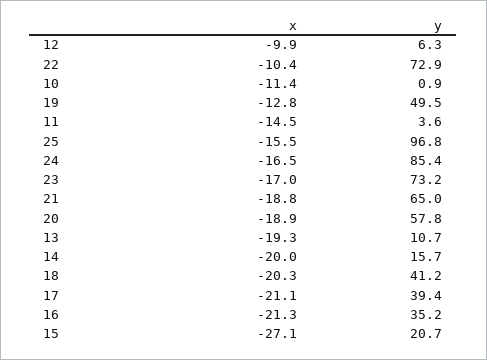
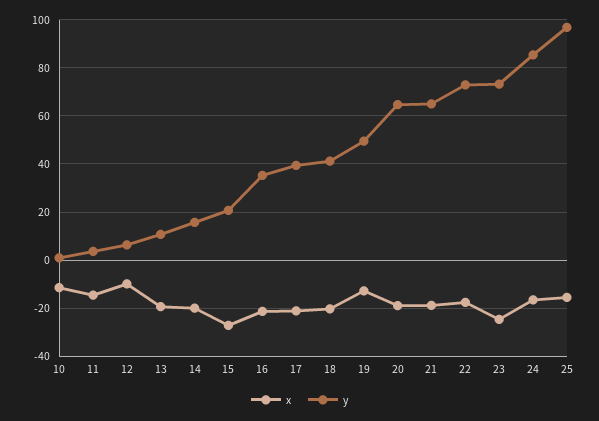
  {
    "x": {
      "12": -9.9,
-     "22": -10.4,
+     "22": -17.5,
      "10": -11.4,
      "19": -12.8,
      "11": -14.5,
      "25": -15.5,
      "24": -16.5,
-     "23": -17,
+     "23": -25,
      "21": -18.8,
      "20": -18.9,
      "13": -19.3,
      "14": -20,
      "18": -20.3,
      "17": -21.1,
      "16": -21.3,
      "15": -27.1
    },
    "y": {
      "12": 6.3,
      "22": 72.9,
      "10": 0.9,
      "19": 49.5,
      "11": 3.6,
      "25": 96.8,
      "24": 85.4,
      "23": 73.2,
      "21": 65,
-     "20": 57.8,
+     "20": 65,
      "13": 10.7,
      "14": 15.7,
      "18": 41.2,
      "17": 39.4,
      "16": 35.2,
      "15": 20.7
    }
  }

